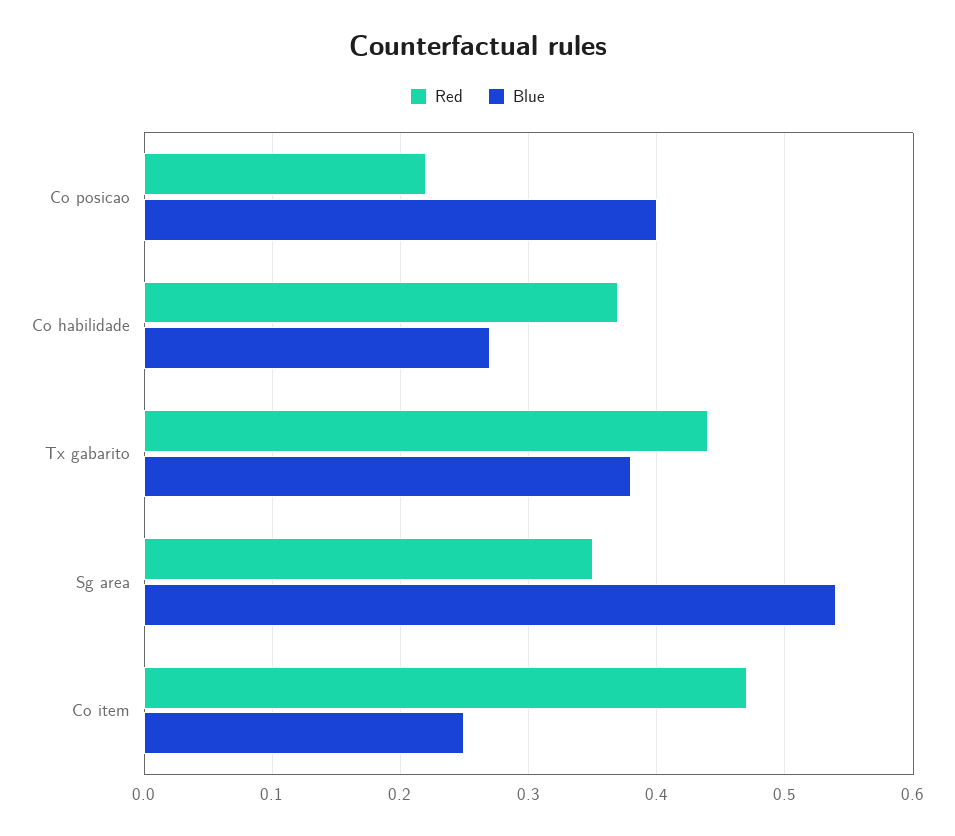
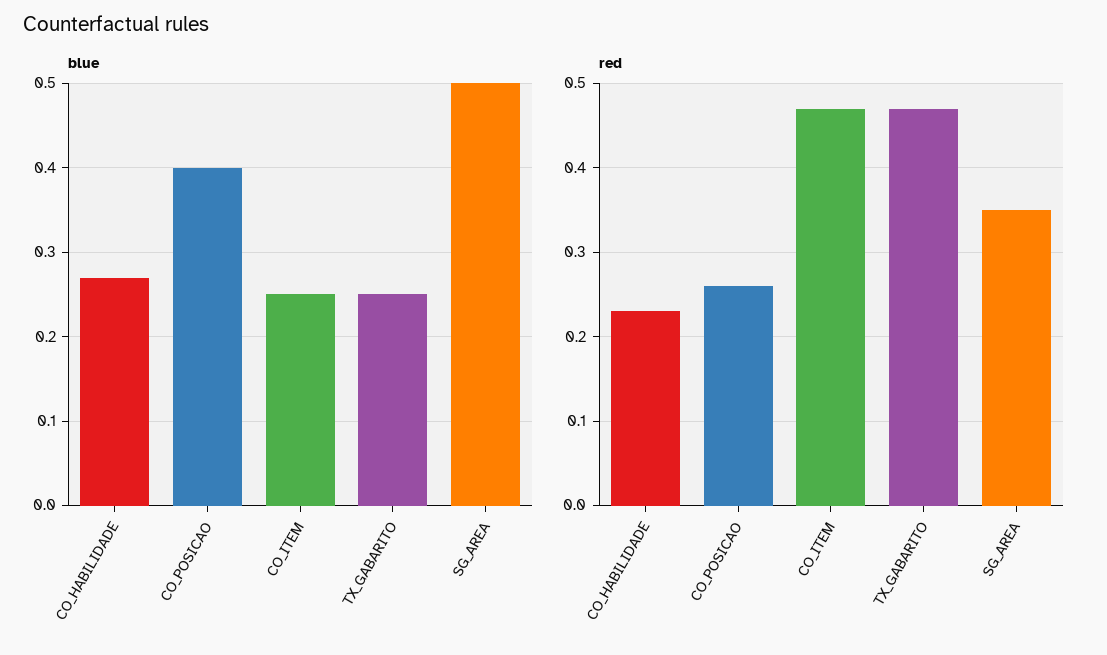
  {
    "Red": {
-     "Co posicao": 0.22,
+     "Co posicao": 0.26,
-     "Co habilidade": 0.37,
+     "Co habilidade": 0.23,
-     "Tx gabarito": 0.44,
+     "Tx gabarito": 0.47,
      "Sg area": 0.35,
      "Co item": 0.47
    },
    "Blue": {
      "Co posicao": 0.4,
      "Co habilidade": 0.27,
-     "Tx gabarito": 0.38,
+     "Tx gabarito": 0.25,
-     "Sg area": 0.54,
+     "Sg area": 0.5,
      "Co item": 0.25
    }
  }

